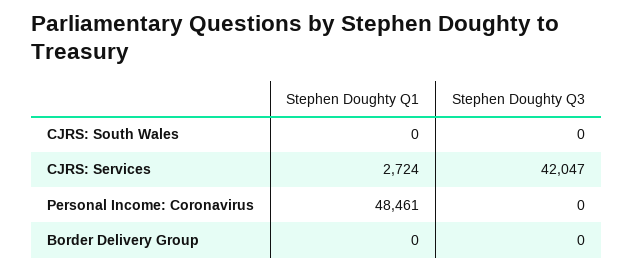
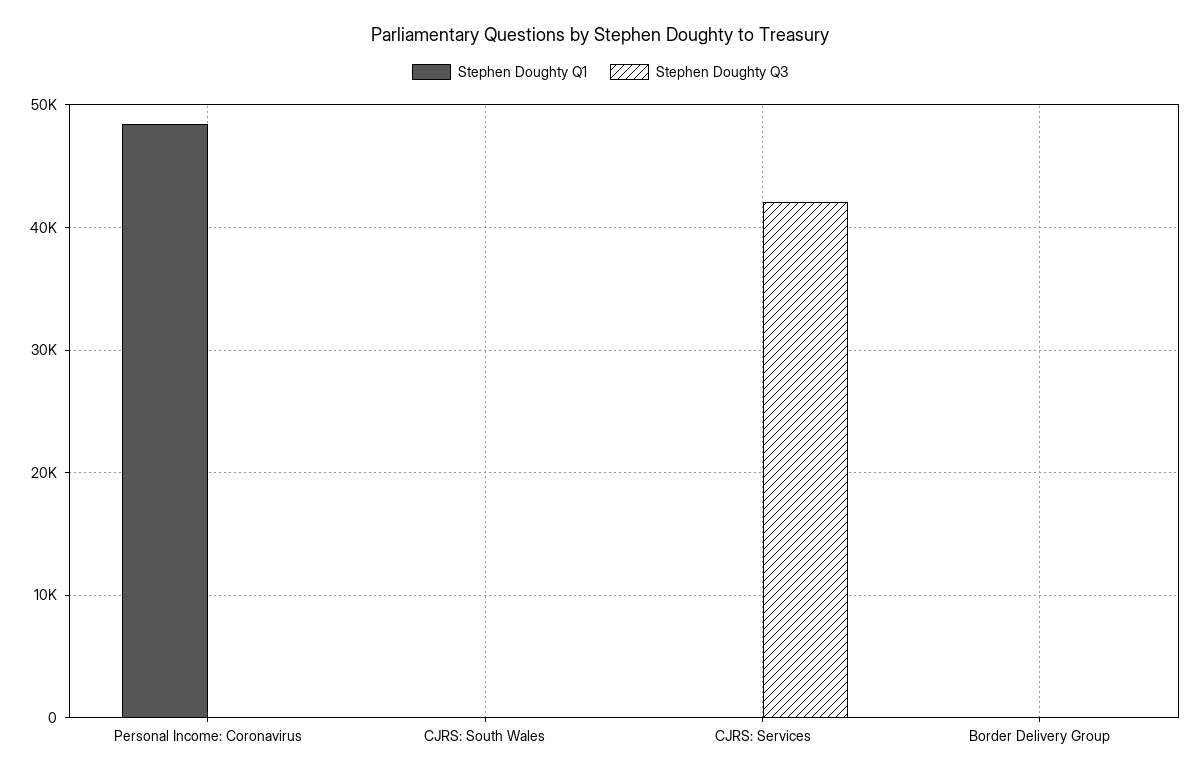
  {
    "Stephen Doughty Q1": {
      "CJRS: South Wales": 0,
-     "CJRS: Services": 2724,
+     "CJRS: Services": 0,
      "Personal Income: Coronavirus": 48461,
      "Border Delivery Group": 0
    },
    "Stephen Doughty Q3": {
      "CJRS: South Wales": 0,
      "CJRS: Services": 42047,
      "Personal Income: Coronavirus": 0,
      "Border Delivery Group": 0
    }
  }

